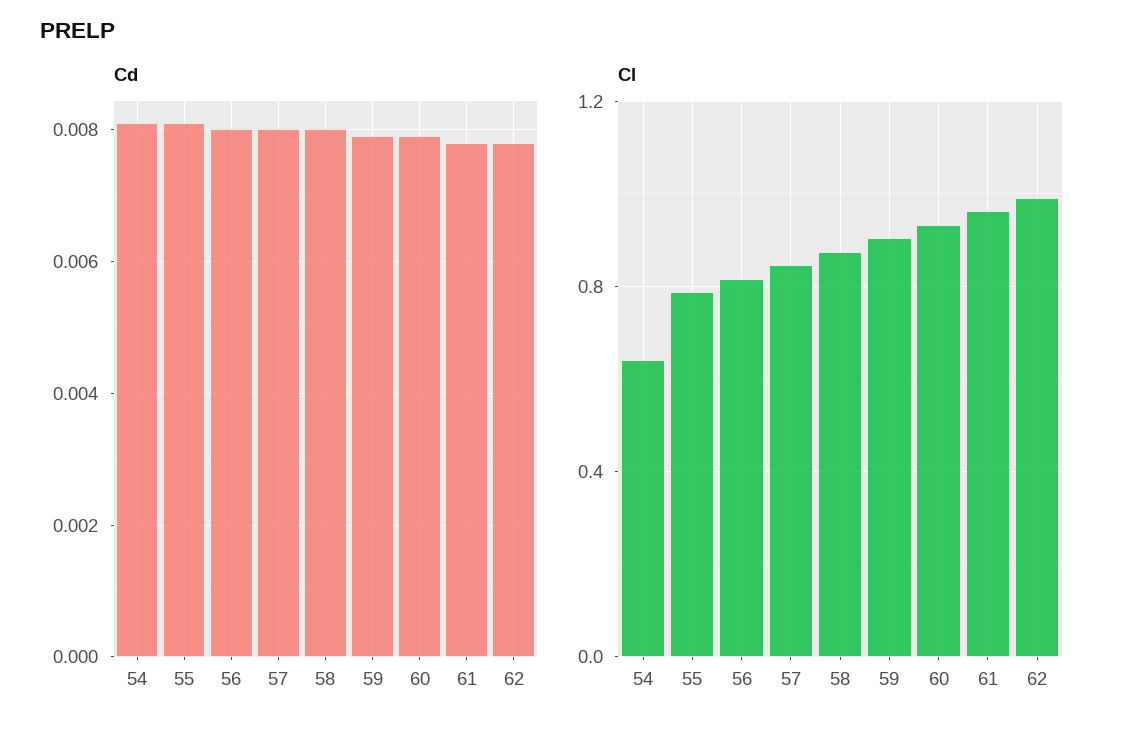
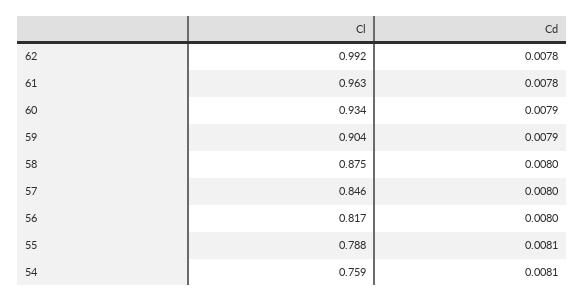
  {
    "Cd": {
      "54": 0.0081,
      "55": 0.0081,
      "56": 0.008,
      "57": 0.008,
      "58": 0.008,
      "59": 0.0079,
      "60": 0.0079,
      "61": 0.0078,
      "62": 0.0078
    },
    "Cl": {
-     "54": 0.65,
+     "54": 0.759,
      "55": 0.788,
      "56": 0.817,
      "57": 0.846,
      "58": 0.875,
      "59": 0.904,
      "60": 0.934,
      "61": 0.963,
      "62": 0.992
    }
  }

